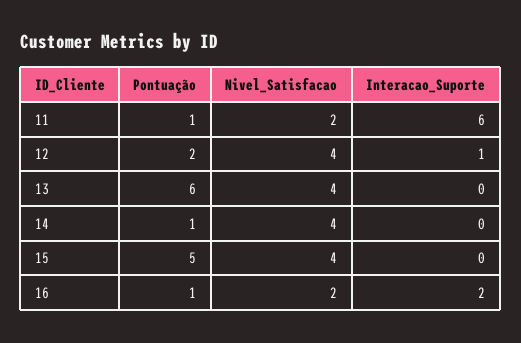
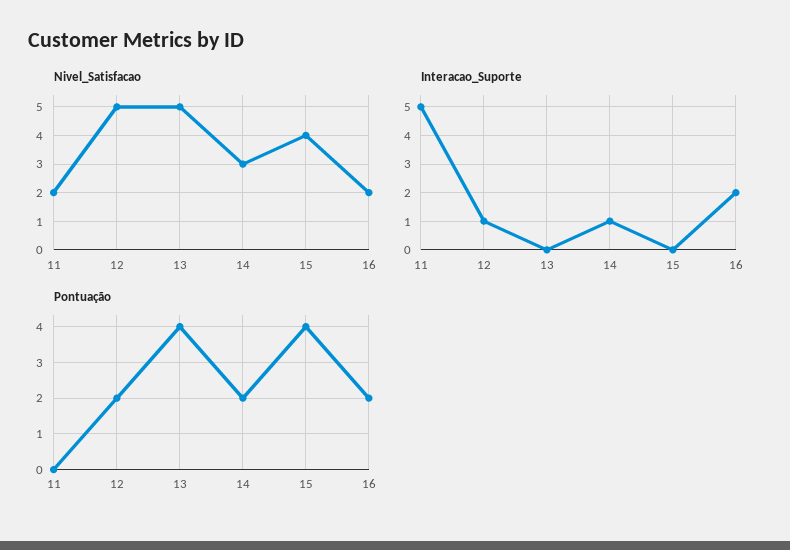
  {
    "Pontuação": {
-     "11": 1,
+     "11": 0,
      "12": 2,
-     "13": 6,
+     "13": 4,
-     "14": 1,
+     "14": 2,
-     "15": 5,
+     "15": 4,
-     "16": 1
+     "16": 2
    },
    "Nivel_Satisfacao": {
      "11": 2,
-     "12": 4,
+     "12": 5,
-     "13": 4,
+     "13": 5,
-     "14": 4,
+     "14": 3,
      "15": 4,
      "16": 2
    },
    "Interacao_Suporte": {
-     "11": 6,
+     "11": 5,
      "12": 1,
      "13": 0,
-     "14": 0,
+     "14": 1,
      "15": 0,
      "16": 2
    }
  }

